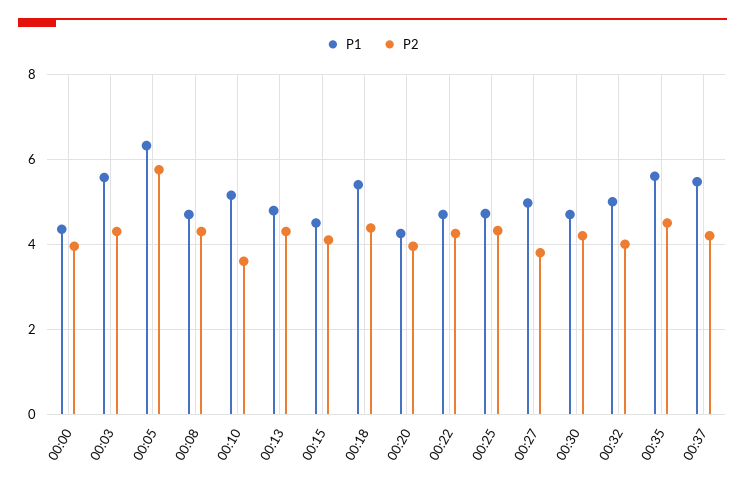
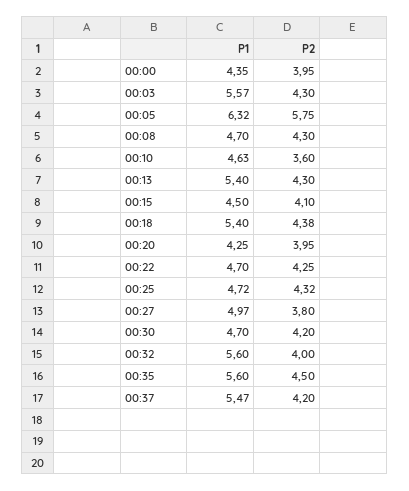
  {
    "P1": {
      "00:00": 4.35,
      "00:03": 5.57,
      "00:05": 6.32,
      "00:08": 4.7,
-     "00:10": 5.2,
+     "00:10": 4.63,
-     "00:13": 4.8,
+     "00:13": 5.4,
      "00:15": 4.5,
      "00:18": 5.4,
      "00:20": 4.25,
      "00:22": 4.7,
      "00:25": 4.72,
      "00:27": 4.97,
      "00:30": 4.7,
-     "00:32": 5,
+     "00:32": 5.6,
      "00:35": 5.6,
      "00:37": 5.47
    },
    "P2": {
      "00:00": 3.95,
      "00:03": 4.3,
      "00:05": 5.75,
      "00:08": 4.3,
      "00:10": 3.6,
      "00:13": 4.3,
      "00:15": 4.1,
      "00:18": 4.38,
      "00:20": 3.95,
      "00:22": 4.25,
      "00:25": 4.32,
      "00:27": 3.8,
      "00:30": 4.2,
      "00:32": 4,
      "00:35": 4.5,
      "00:37": 4.2
    }
  }

